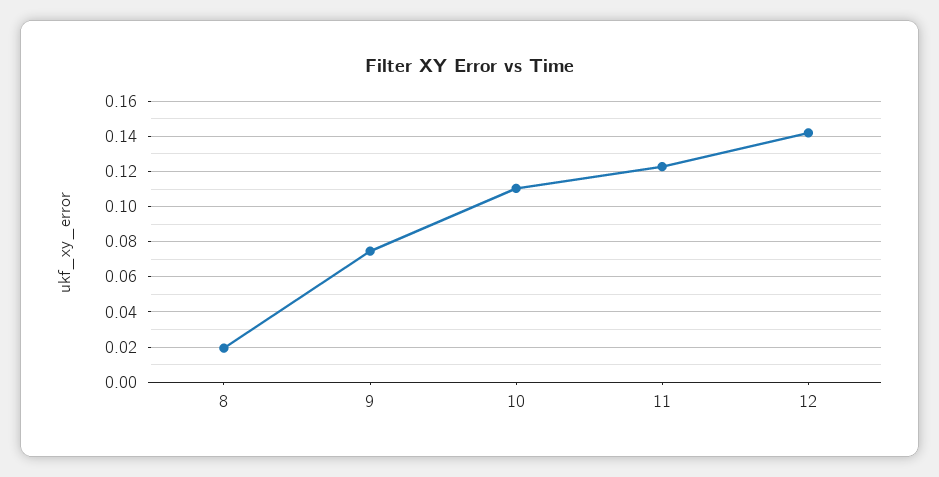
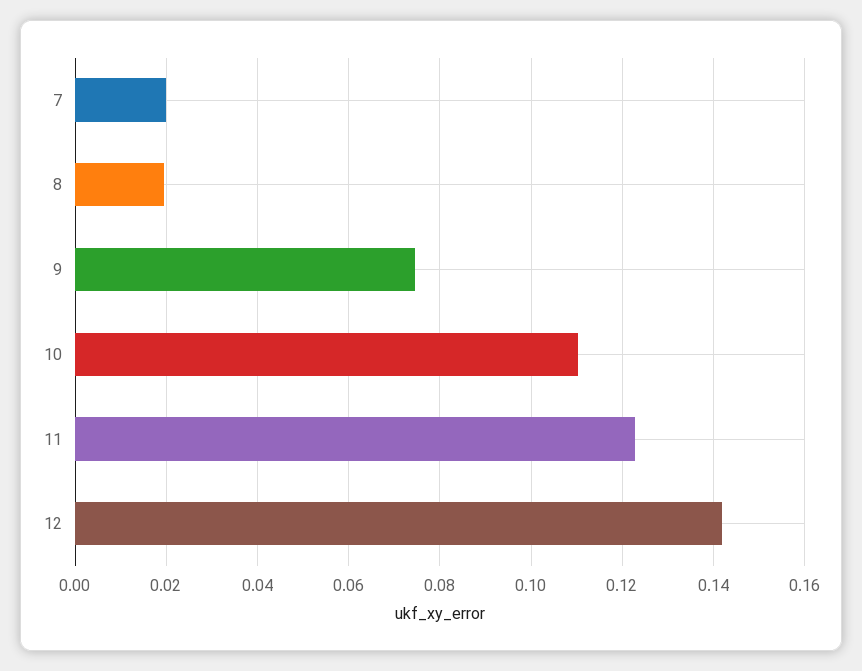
  {
    "8": 0.02,
    "9": 0.074,
    "10": 0.11,
    "11": 0.122,
-   "12": 0.142
+   "12": 0.142,
+   "7": 0.02
  }

